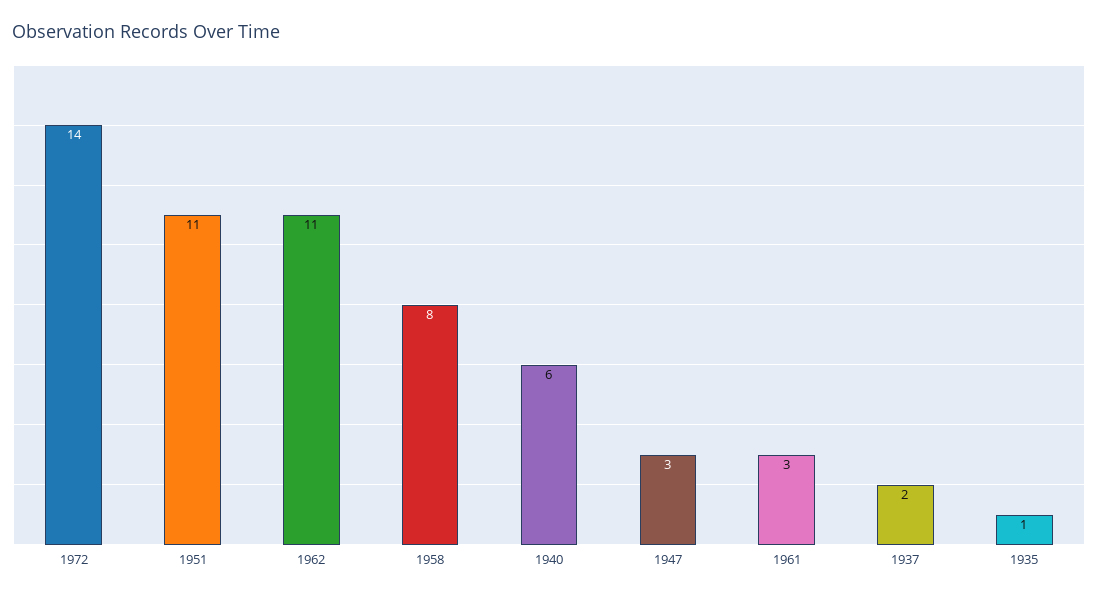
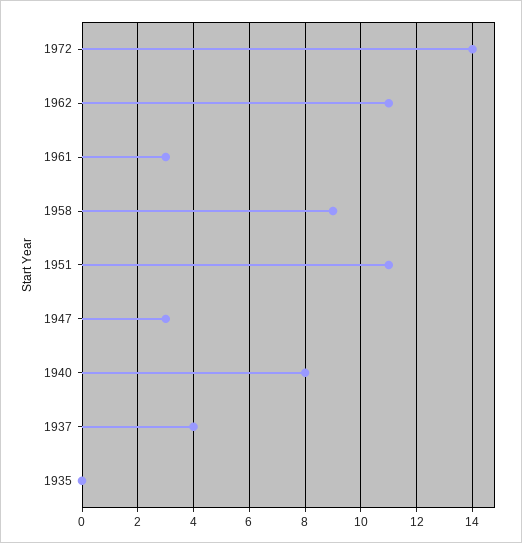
  {
    "1972": 14,
    "1951": 11,
    "1962": 11,
-   "1958": 8,
+   "1958": 9,
-   "1940": 6,
+   "1940": 8,
    "1947": 3,
    "1961": 3,
-   "1937": 2,
+   "1937": 4,
-   "1935": 1
+   "1935": 0
  }

